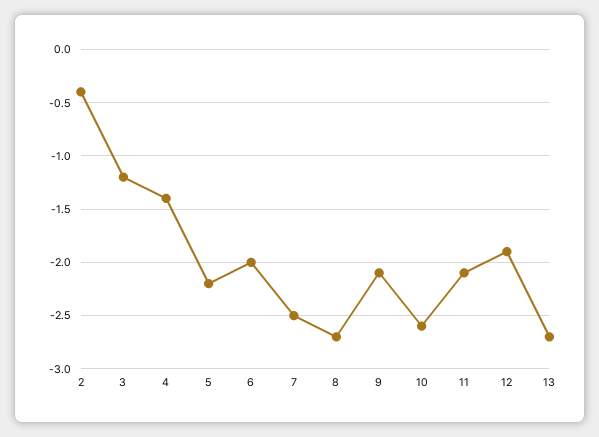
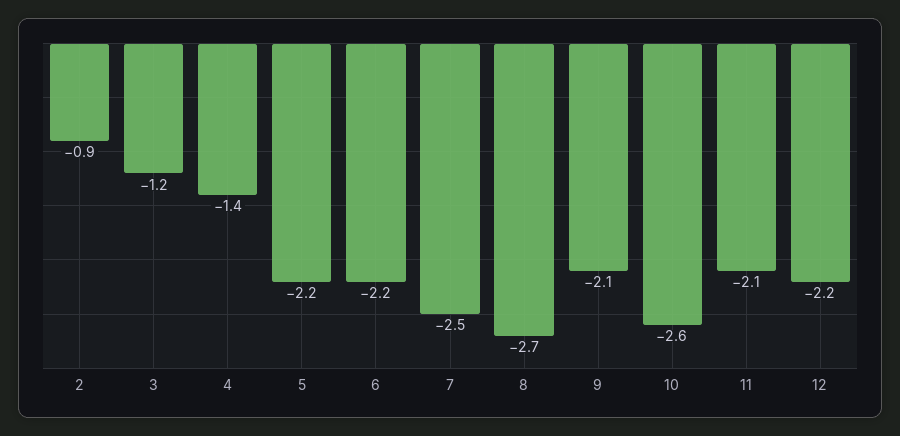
  {
-   "2": -0.4,
+   "2": -0.9,
    "3": -1.2,
    "4": -1.4,
    "5": -2.2,
-   "6": -2,
+   "6": -2.2,
    "7": -2.5,
    "8": -2.7,
    "9": -2.1,
    "10": -2.6,
    "11": -2.1,
-   "12": -1.9,
+   "12": -2.2
-   "13": -2.7
  }

